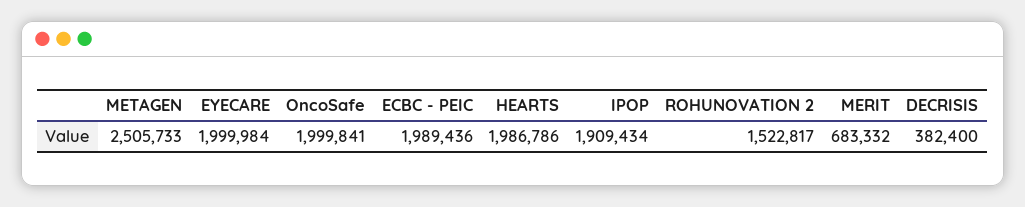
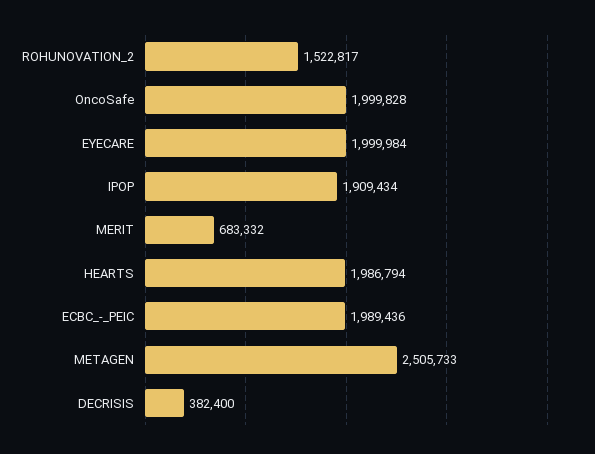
  {
    "METAGEN": 2505733,
    "EYECARE": 1999984,
-   "OncoSafe": 1999841,
+   "OncoSafe": 1999828,
    "ECBC - PEIC": 1989436,
-   "HEARTS": 1986786,
+   "HEARTS": 1986794,
    "IPOP": 1909434,
    "ROHUNOVATION 2": 1522817,
    "MERIT": 683332,
    "DECRISIS": 382400
  }

